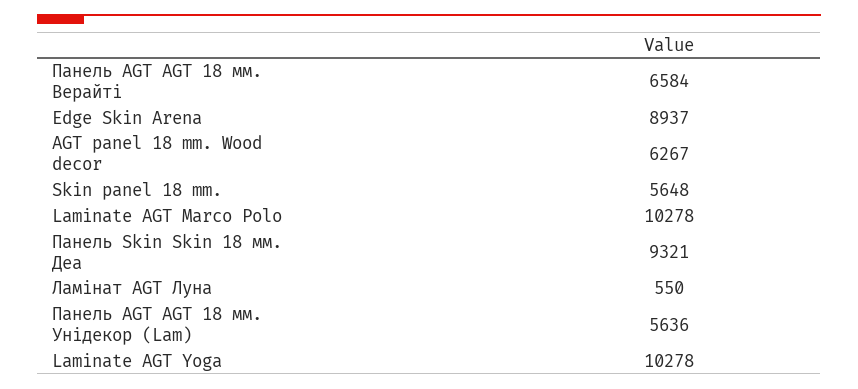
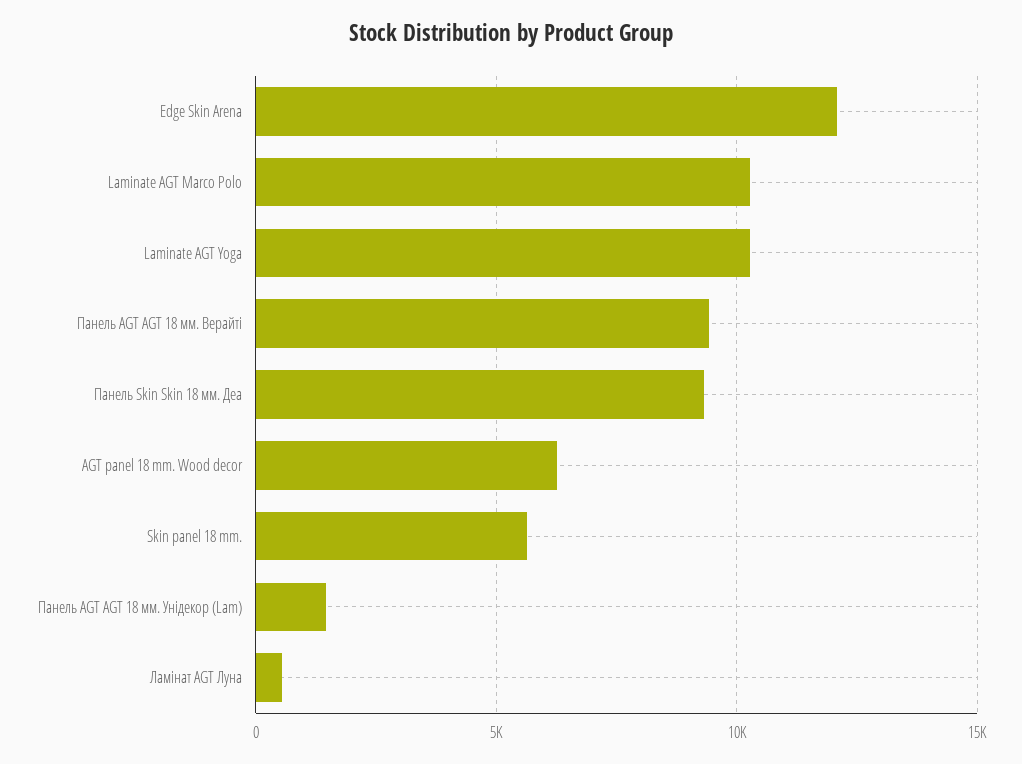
  {
-   "Панель AGT AGT 18 мм. Верайті": 6584,
+   "Панель AGT AGT 18 мм. Верайті": 9500,
-   "Edge Skin Arena": 8937,
+   "Edge Skin Arena": 12000,
    "AGT panel 18 mm. Wood decor": 6267,
    "Skin panel 18 mm.": 5648,
    "Laminate AGT Marco Polo": 10278,
    "Панель Skin Skin 18 мм. Деа": 9321,
    "Ламінат AGT Луна": 550,
-   "Панель AGT AGT 18 мм. Унідекор (Lam)": 5636,
+   "Панель AGT AGT 18 мм. Унідекор (Lam)": 1500,
    "Laminate AGT Yoga": 10278
  }

